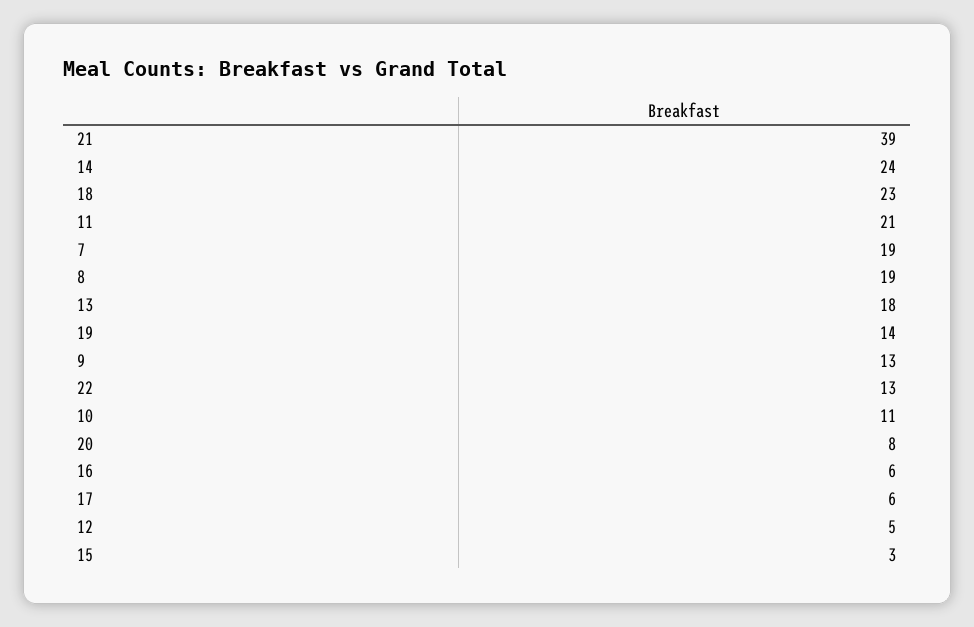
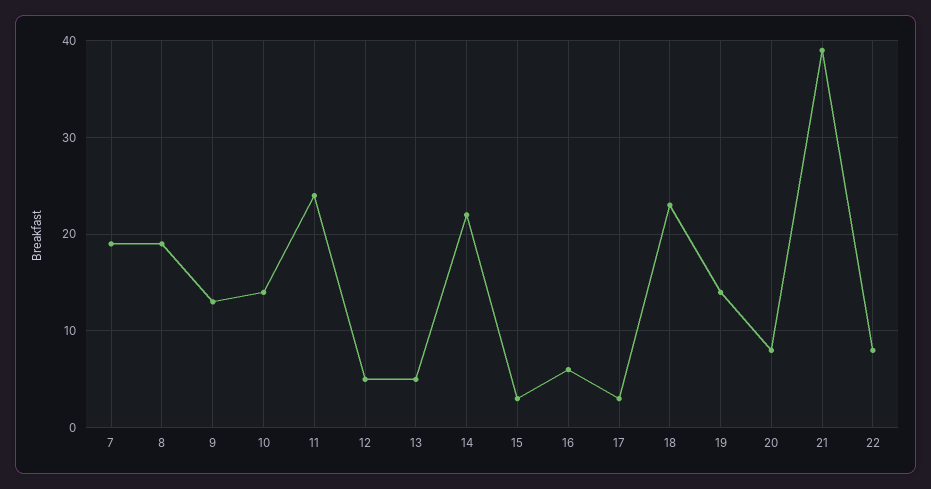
  {
    "21": 39,
-   "14": 24,
+   "14": 22,
    "18": 23,
-   "11": 21,
+   "11": 24,
    "7": 19,
    "8": 19,
-   "13": 18,
+   "13": 5,
    "19": 14,
    "9": 13,
-   "22": 13,
+   "22": 8,
-   "10": 11,
+   "10": 14,
    "20": 8,
    "16": 6,
-   "17": 6,
+   "17": 3,
    "12": 5,
    "15": 3
  }

